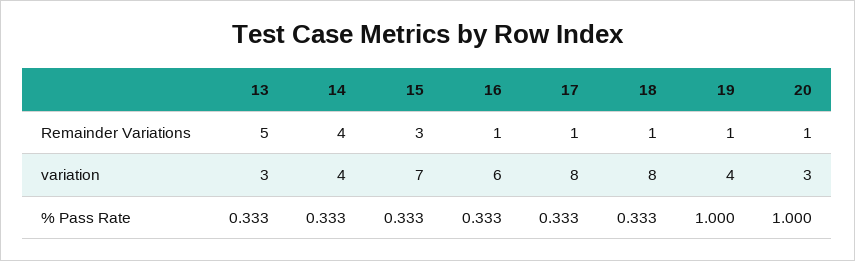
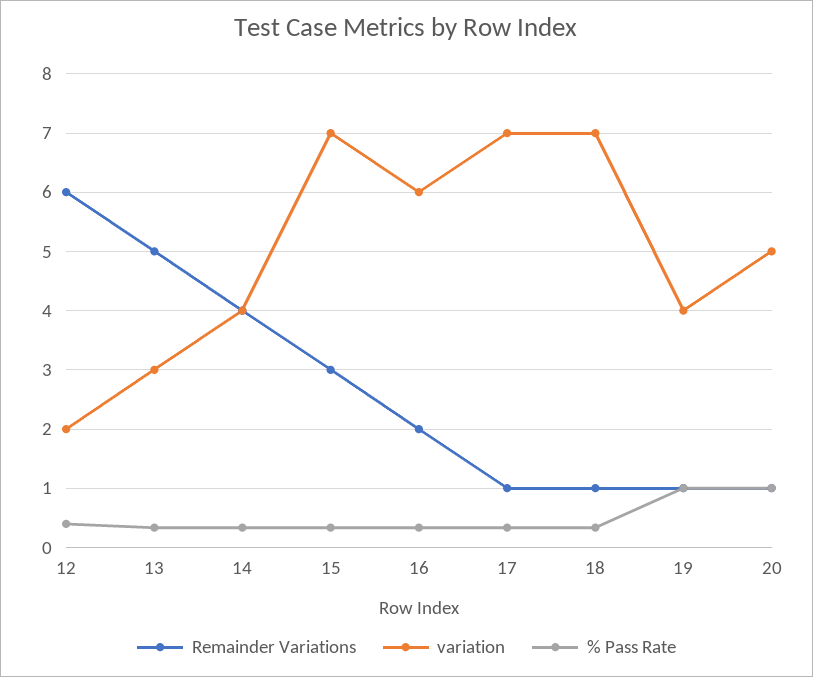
  {
    "Remainder Variations": {
      "13": 5,
      "14": 4,
      "15": 3,
-     "16": 1,
+     "16": 2,
      "17": 1,
      "18": 1,
      "19": 1,
-     "20": 1
+     "20": 1,
+     "12": 6
    },
    "variation": {
      "13": 3,
      "14": 4,
      "15": 7,
      "16": 6,
-     "17": 8,
+     "17": 7,
-     "18": 8,
+     "18": 7,
      "19": 4,
-     "20": 3
+     "20": 5,
+     "12": 2
    },
    "% Pass Rate": {
      "13": 0.333,
      "14": 0.333,
      "15": 0.333,
      "16": 0.333,
      "17": 0.333,
      "18": 0.333,
      "19": 1,
-     "20": 1
+     "20": 1,
+     "12": 0.4
    }
  }

